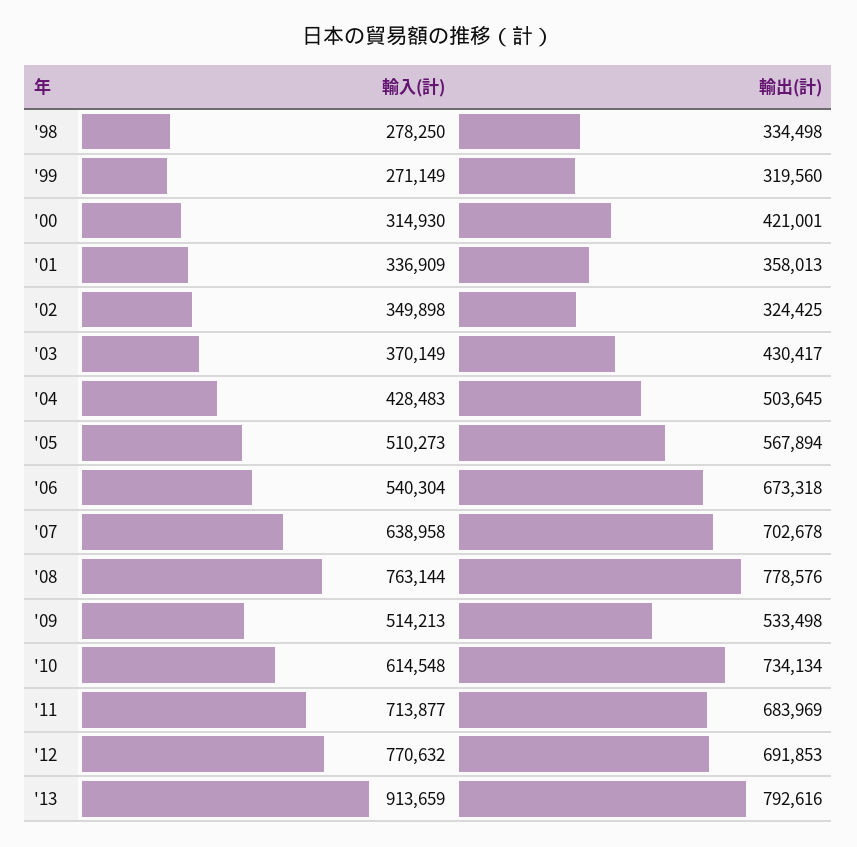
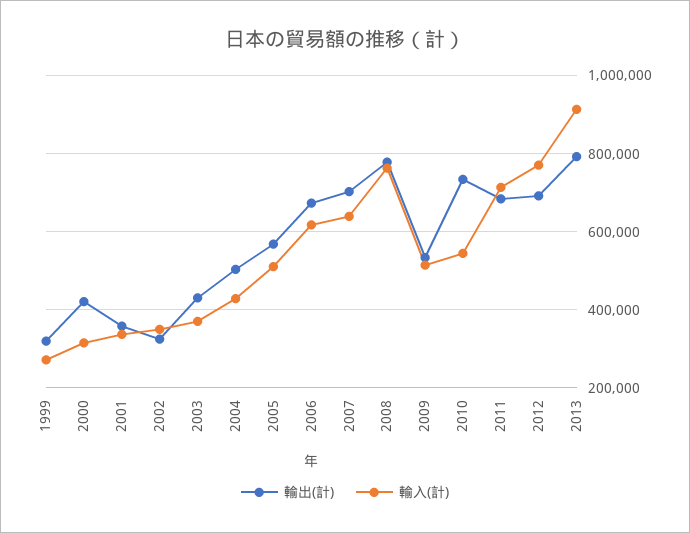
  {
    "輸入(計)": {
-     "'98": 278250,
      "'99": 271149,
      "'00": 314930,
      "'01": 336909,
      "'02": 349898,
      "'03": 370149,
      "'04": 428483,
      "'05": 510273,
-     "'06": 540304,
+     "'06": 620000,
      "'07": 638958,
      "'08": 763144,
      "'09": 514213,
-     "'10": 614548,
+     "'10": 540000,
      "'11": 713877,
      "'12": 770632,
      "'13": 913659
    },
    "輸出(計)": {
-     "'98": 334498,
      "'99": 319560,
      "'00": 421001,
      "'01": 358013,
      "'02": 324425,
      "'03": 430417,
      "'04": 503645,
      "'05": 567894,
      "'06": 673318,
      "'07": 702678,
      "'08": 778576,
      "'09": 533498,
      "'10": 734134,
      "'11": 683969,
      "'12": 691853,
      "'13": 792616
    }
  }

